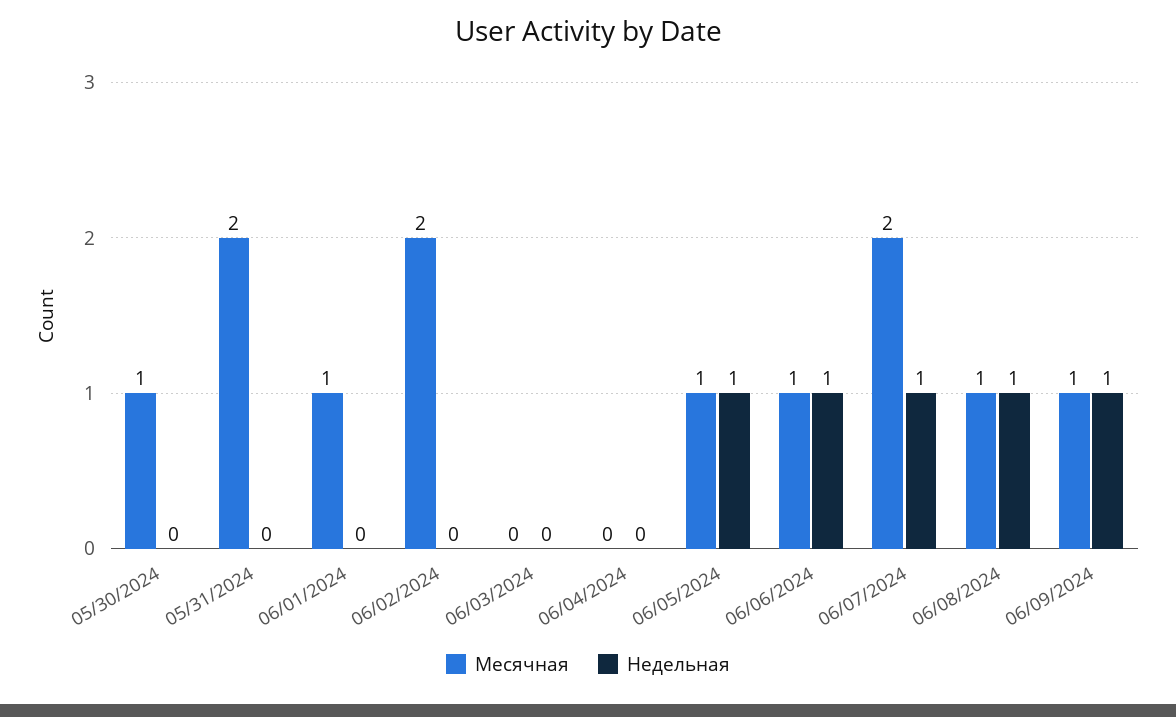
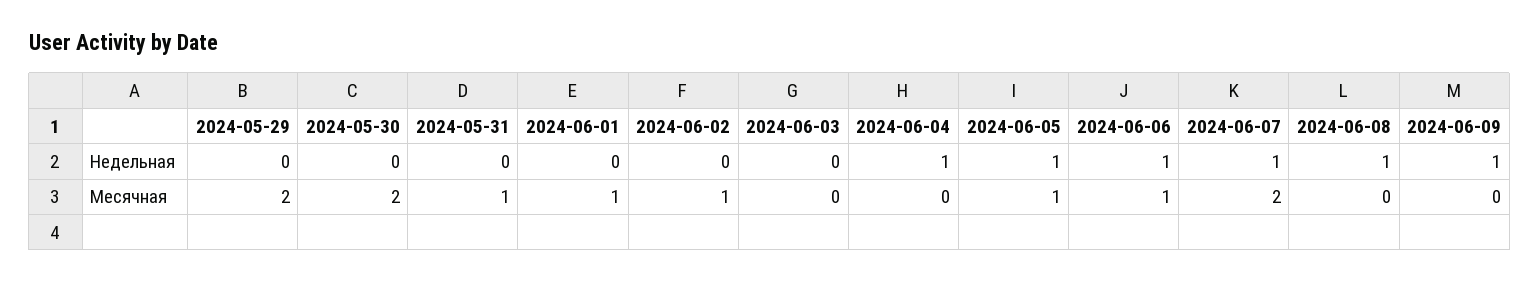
  {
    "Месячная": {
-     "05/30/2024": 1,
+     "05/30/2024": 2,
-     "05/31/2024": 2,
+     "05/31/2024": 1,
      "06/01/2024": 1,
-     "06/02/2024": 2,
+     "06/02/2024": 1,
      "06/03/2024": 0,
      "06/04/2024": 0,
      "06/05/2024": 1,
      "06/06/2024": 1,
      "06/07/2024": 2,
-     "06/08/2024": 1,
+     "06/08/2024": 0,
-     "06/09/2024": 1
+     "06/09/2024": 0,
+     "2024-05-29": 2
    },
    "Недельная": {
      "05/30/2024": 0,
      "05/31/2024": 0,
      "06/01/2024": 0,
      "06/02/2024": 0,
      "06/03/2024": 0,
-     "06/04/2024": 0,
+     "06/04/2024": 1,
      "06/05/2024": 1,
      "06/06/2024": 1,
      "06/07/2024": 1,
      "06/08/2024": 1,
-     "06/09/2024": 1
+     "06/09/2024": 1,
+     "2024-05-29": 0
    }
  }

